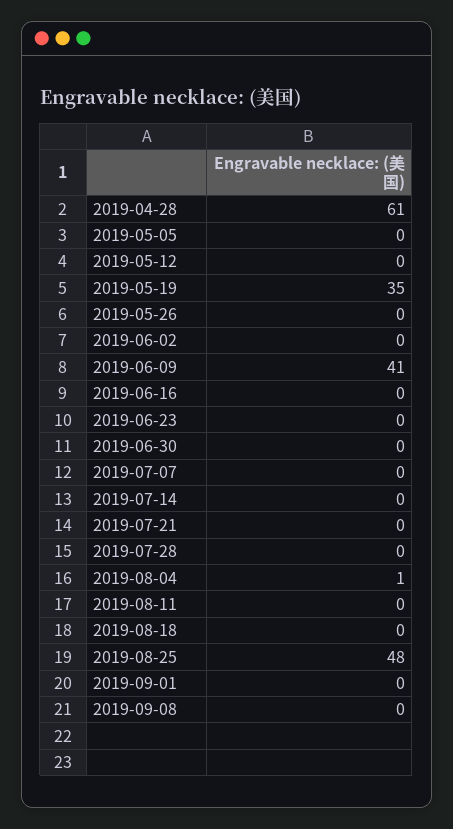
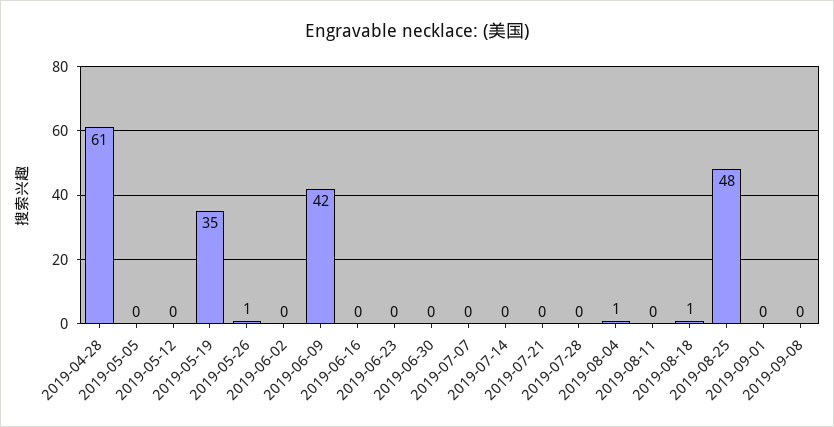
  {
    "2019-04-28": 61,
    "2019-05-05": 0,
    "2019-05-12": 0,
    "2019-05-19": 35,
-   "2019-05-26": 0,
+   "2019-05-26": 1,
    "2019-06-02": 0,
-   "2019-06-09": 41,
+   "2019-06-09": 42,
    "2019-06-16": 0,
    "2019-06-23": 0,
    "2019-06-30": 0,
    "2019-07-07": 0,
    "2019-07-14": 0,
    "2019-07-21": 0,
    "2019-07-28": 0,
    "2019-08-04": 1,
    "2019-08-11": 0,
-   "2019-08-18": 0,
+   "2019-08-18": 1,
    "2019-08-25": 48,
    "2019-09-01": 0,
    "2019-09-08": 0
  }

